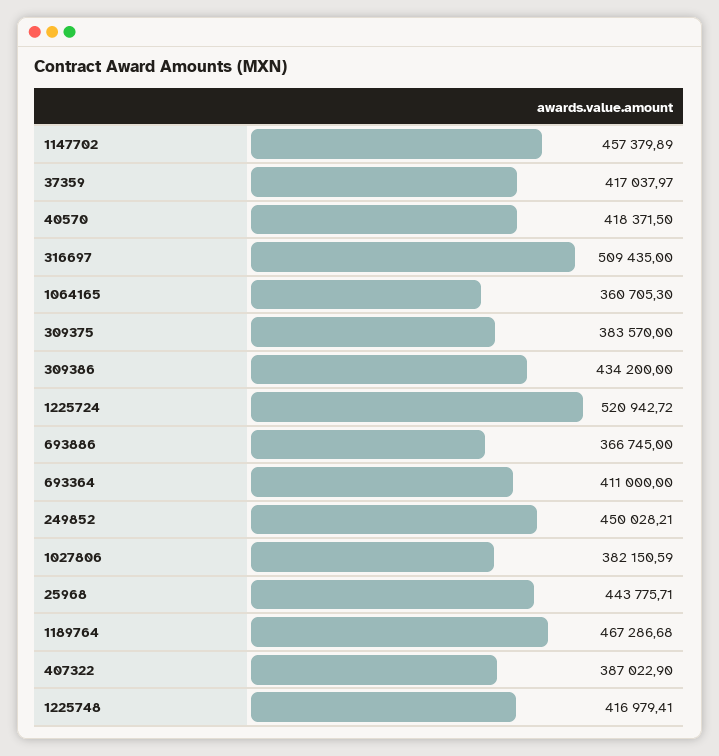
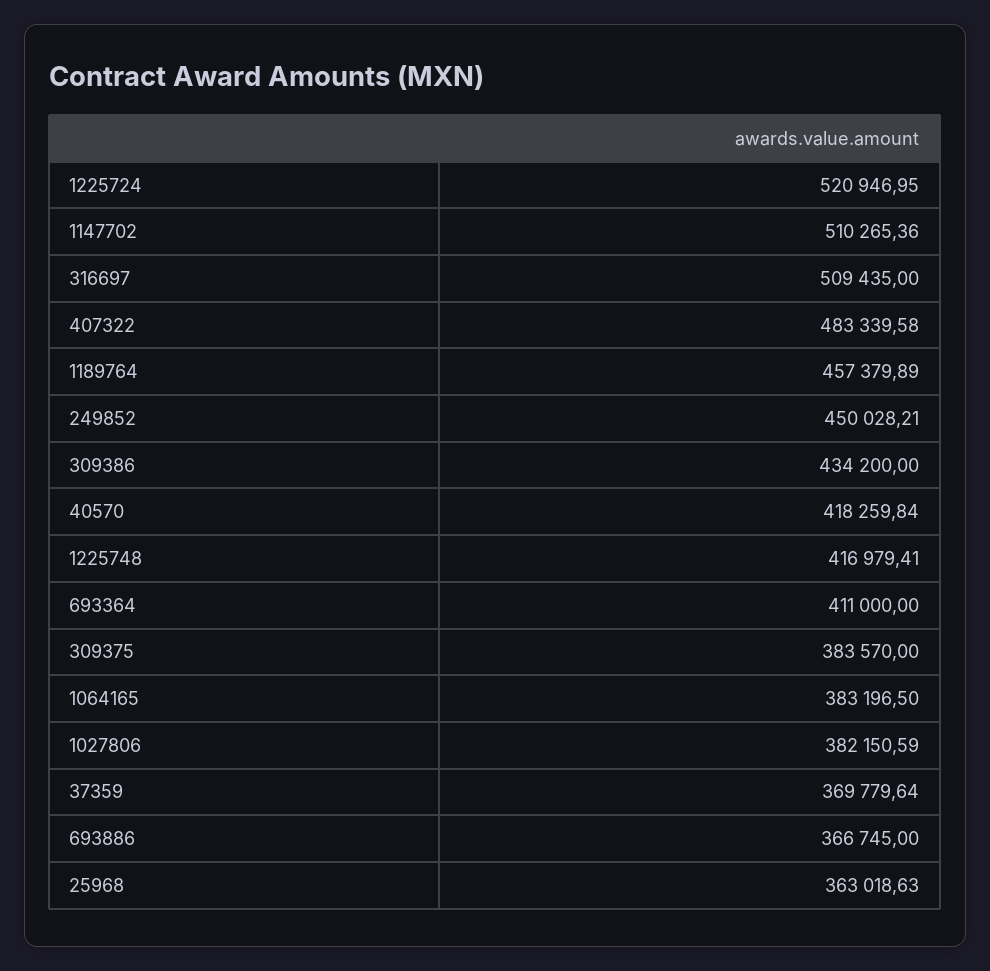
  {
-   "1147702": 457379.89,
+   "1147702": 510265.36,
-   "37359": 417037.97,
+   "37359": 369779.64,
-   "40570": 418371.5,
+   "40570": 418259.84,
    "316697": 509435,
-   "1064165": 360705.3,
+   "1064165": 383196.5,
    "309375": 383570,
    "309386": 434200,
-   "1225724": 520942.72,
+   "1225724": 520946.95,
    "693886": 366745,
    "693364": 411000,
    "249852": 450028.21,
    "1027806": 382150.59,
-   "25968": 443775.71,
+   "25968": 363018.63,
-   "1189764": 467286.68,
+   "1189764": 457379.89,
-   "407322": 387022.9,
+   "407322": 483339.58,
    "1225748": 416979.41
  }

